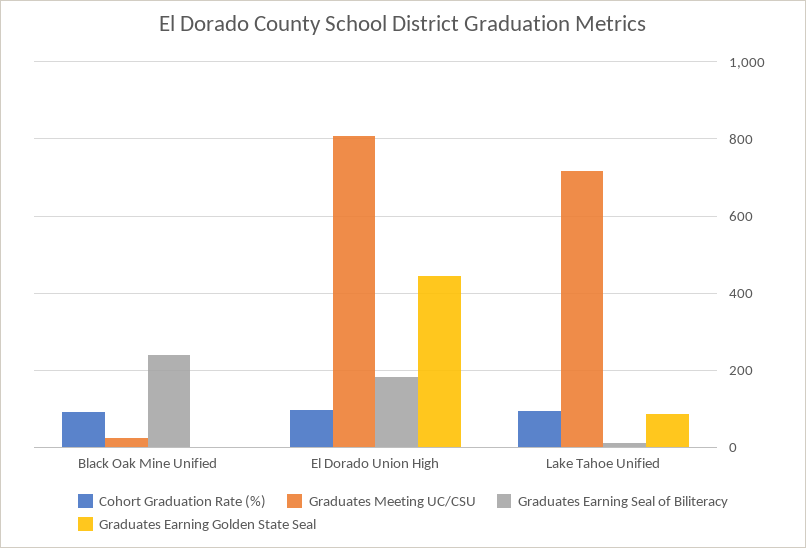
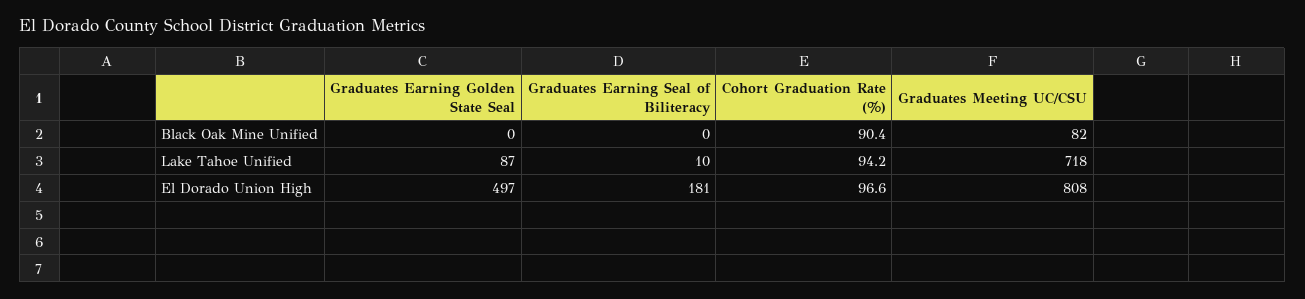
  {
    "Cohort Graduation Rate (%)": {
      "Black Oak Mine Unified": 90.4,
      "El Dorado Union High": 96.6,
      "Lake Tahoe Unified": 94.2
    },
    "Graduates Meeting UC/CSU": {
-     "Black Oak Mine Unified": 20,
+     "Black Oak Mine Unified": 82,
      "El Dorado Union High": 808,
      "Lake Tahoe Unified": 718
    },
    "Graduates Earning Seal of Biliteracy": {
-     "Black Oak Mine Unified": 240,
+     "Black Oak Mine Unified": 0,
      "El Dorado Union High": 181,
      "Lake Tahoe Unified": 10
    },
    "Graduates Earning Golden State Seal": {
      "Black Oak Mine Unified": 0,
-     "El Dorado Union High": 440,
+     "El Dorado Union High": 497,
      "Lake Tahoe Unified": 87
    }
  }

